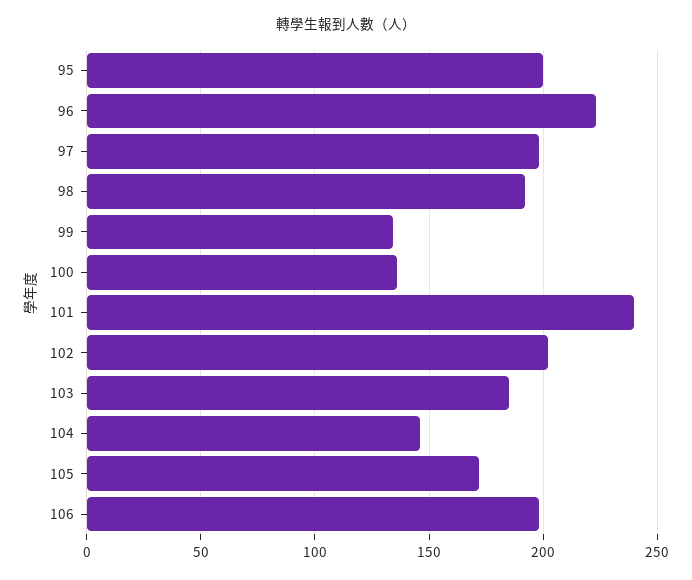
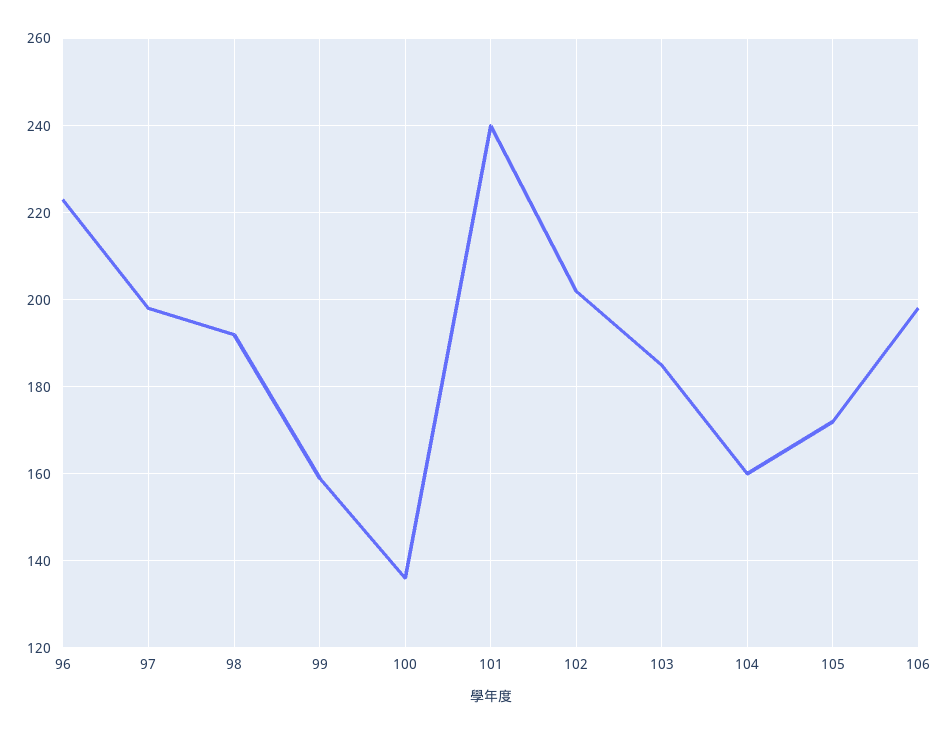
  {
-   "95": 200,
    "96": 225,
    "97": 200,
    "98": 190,
-   "99": 135,
+   "99": 160,
    "100": 135,
    "101": 240,
    "102": 200,
    "103": 185,
-   "104": 145,
+   "104": 160,
    "105": 170,
    "106": 200
  }

